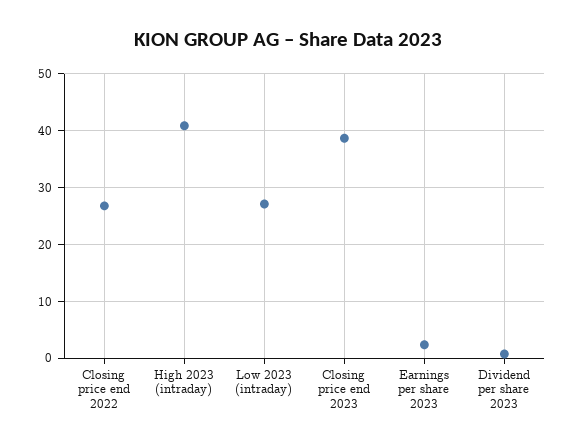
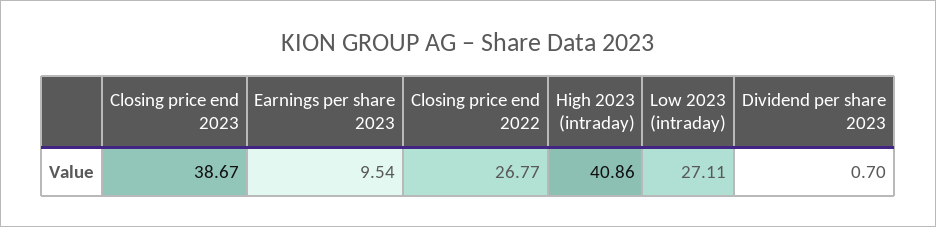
  {
    "Closing price end 2022": 26.77,
    "High 2023 (intraday)": 40.86,
    "Low 2023 (intraday)": 27.11,
    "Closing price end 2023": 38.67,
-   "Earnings per share 2023": 2,
+   "Earnings per share 2023": 9.54,
    "Dividend per share 2023": 0.7
  }

